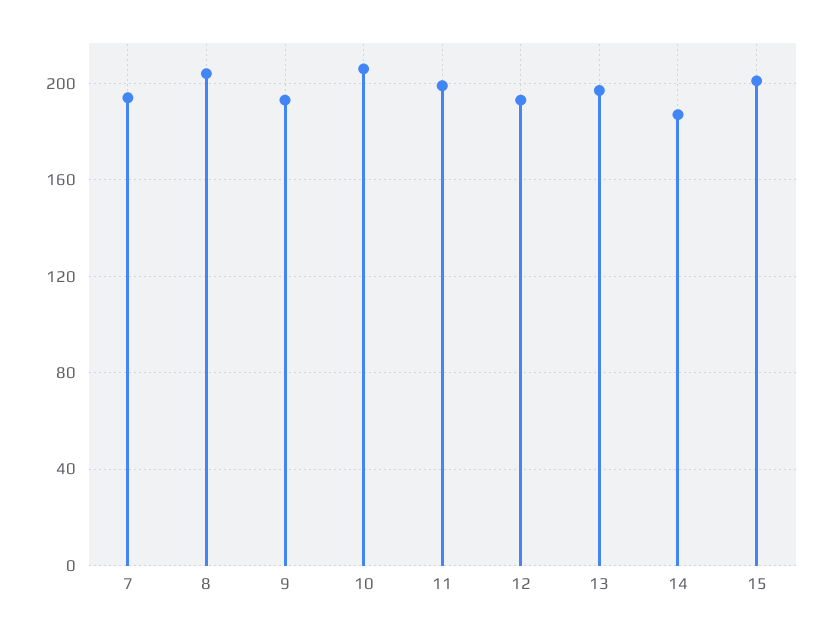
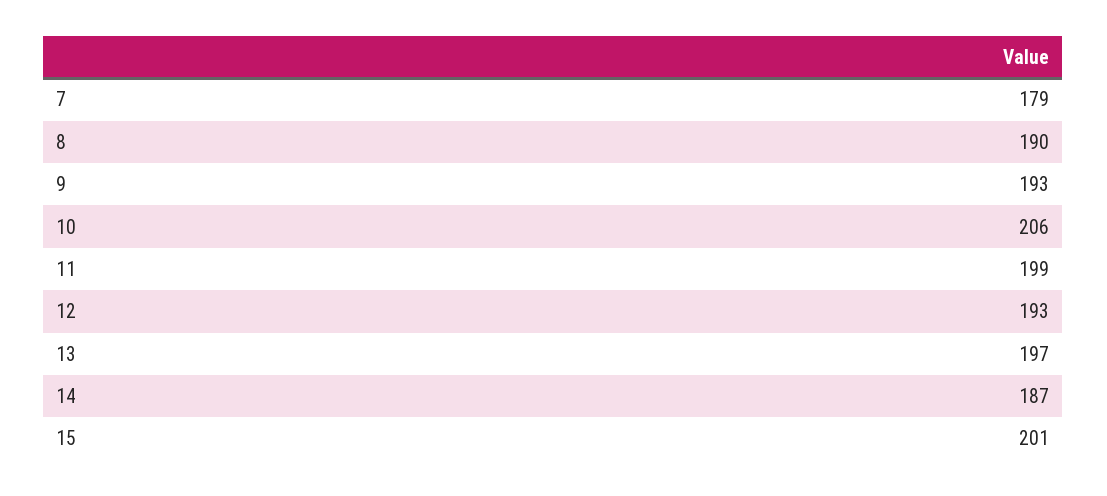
  {
-   "7": 195,
+   "7": 179,
-   "8": 205,
+   "8": 190,
    "9": 193,
    "10": 206,
    "11": 199,
    "12": 193,
    "13": 197,
    "14": 187,
    "15": 201
  }

